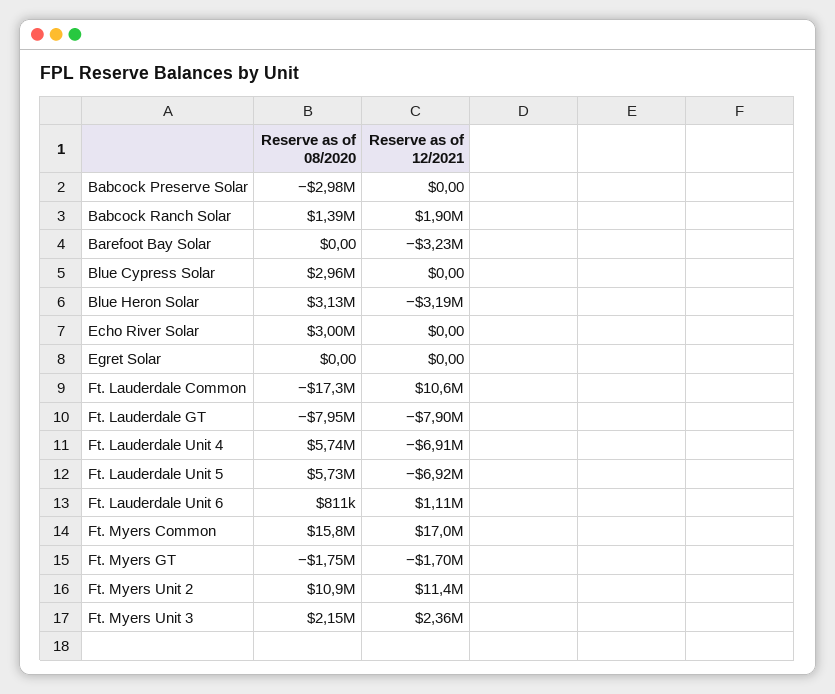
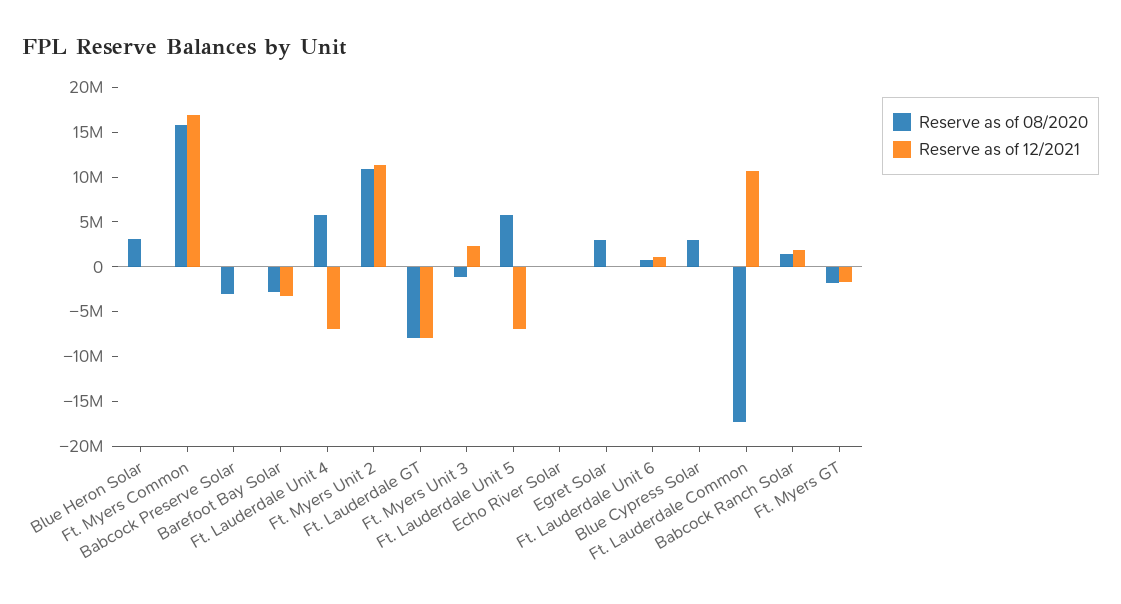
  {
    "Reserve as of 08/2020": {
      "Babcock Preserve Solar": -2980000,
      "Babcock Ranch Solar": 1390000,
-     "Barefoot Bay Solar": 0,
+     "Barefoot Bay Solar": -3000000,
      "Blue Cypress Solar": 2960000,
      "Blue Heron Solar": 3130000,
-     "Echo River Solar": 3000000,
+     "Echo River Solar": 0,
-     "Egret Solar": 0,
+     "Egret Solar": 3000000,
      "Ft. Lauderdale Common": -17300000,
      "Ft. Lauderdale GT": -7950000,
      "Ft. Lauderdale Unit 4": 5740000,
      "Ft. Lauderdale Unit 5": 5730000,
      "Ft. Lauderdale Unit 6": 811000,
      "Ft. Myers Common": 15800000,
      "Ft. Myers GT": -1750000,
      "Ft. Myers Unit 2": 10900000,
-     "Ft. Myers Unit 3": 2150000
+     "Ft. Myers Unit 3": -1000000
    },
    "Reserve as of 12/2021": {
      "Babcock Preserve Solar": 0,
      "Babcock Ranch Solar": 1900000,
      "Barefoot Bay Solar": -3230000,
      "Blue Cypress Solar": 0,
-     "Blue Heron Solar": -3190000,
+     "Blue Heron Solar": 0,
      "Echo River Solar": 0,
      "Egret Solar": 0,
      "Ft. Lauderdale Common": 10600000,
      "Ft. Lauderdale GT": -7900000,
      "Ft. Lauderdale Unit 4": -6910000,
      "Ft. Lauderdale Unit 5": -6920000,
      "Ft. Lauderdale Unit 6": 1110000,
      "Ft. Myers Common": 17000000,
      "Ft. Myers GT": -1700000,
      "Ft. Myers Unit 2": 11400000,
      "Ft. Myers Unit 3": 2360000
    }
  }

